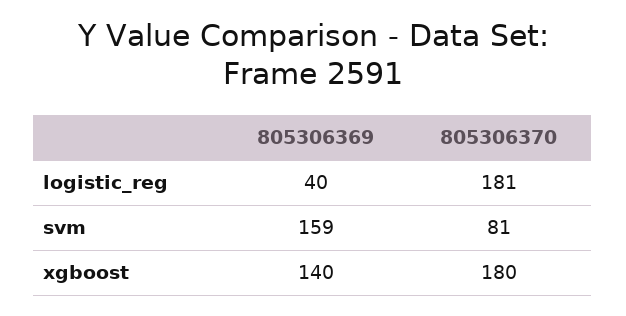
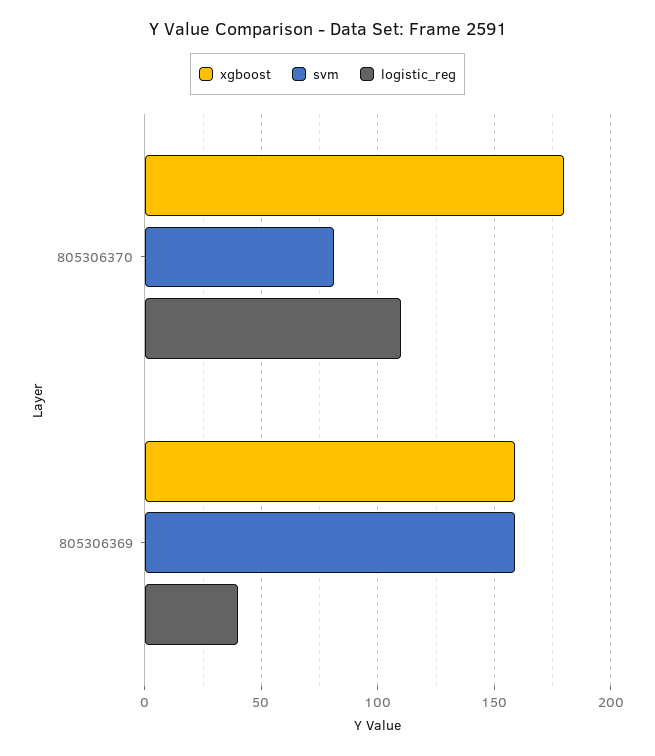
  {
    "logistic_reg": {
      "805306369": 40,
-     "805306370": 181
+     "805306370": 110
    },
    "svm": {
      "805306369": 159,
      "805306370": 81
    },
    "xgboost": {
-     "805306369": 140,
+     "805306369": 160,
      "805306370": 180
    }
  }

